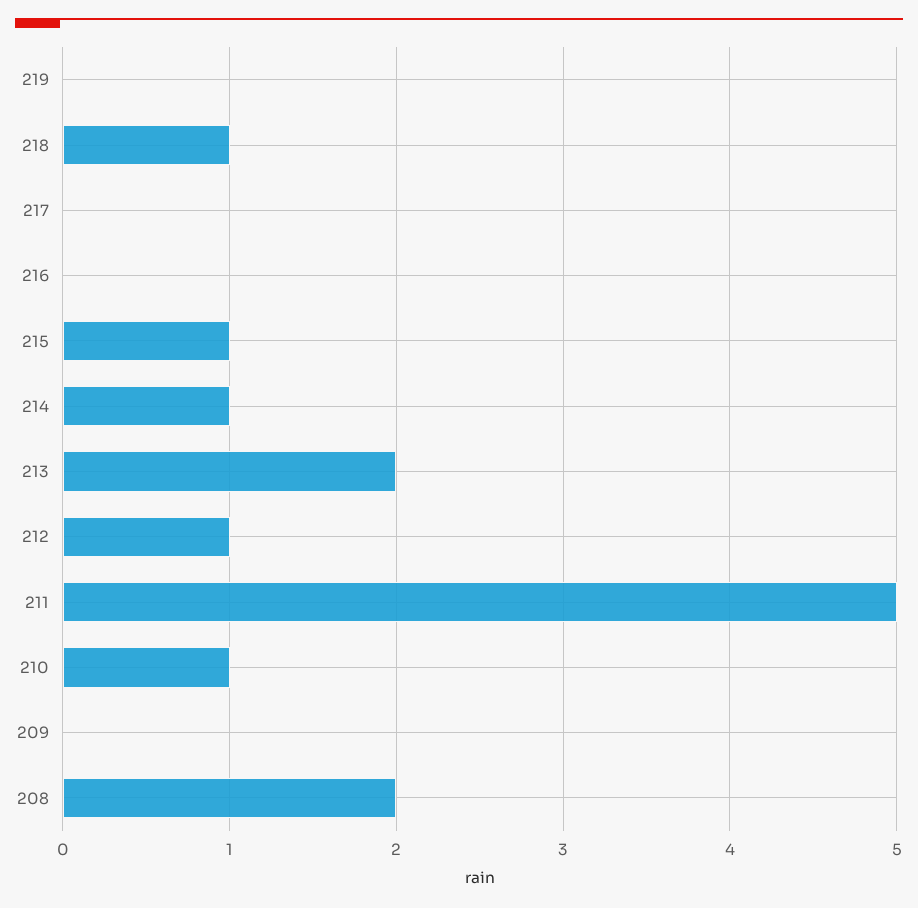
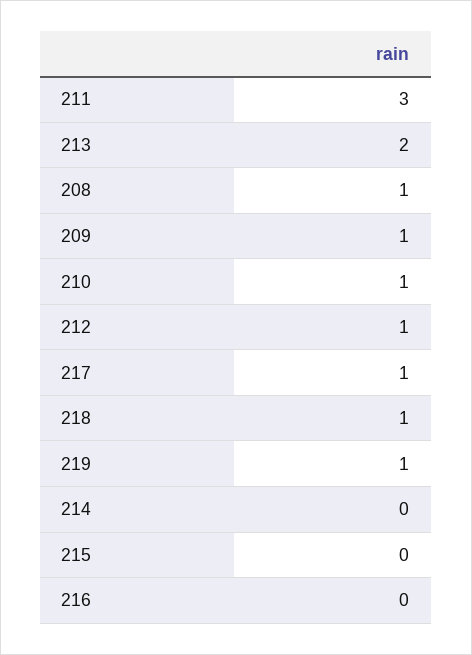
  {
-   "219": 0,
+   "219": 1,
    "218": 1,
-   "217": 0,
+   "217": 1,
    "216": 0,
-   "215": 1,
+   "215": 0,
-   "214": 1,
+   "214": 0,
    "213": 2,
    "212": 1,
-   "211": 5,
+   "211": 3,
    "210": 1,
-   "209": 0,
+   "209": 1,
-   "208": 2
+   "208": 1
  }

